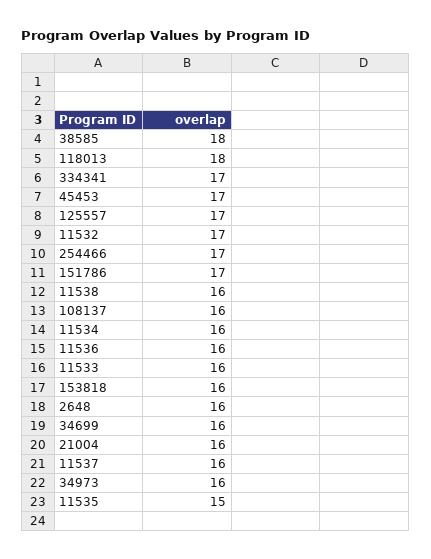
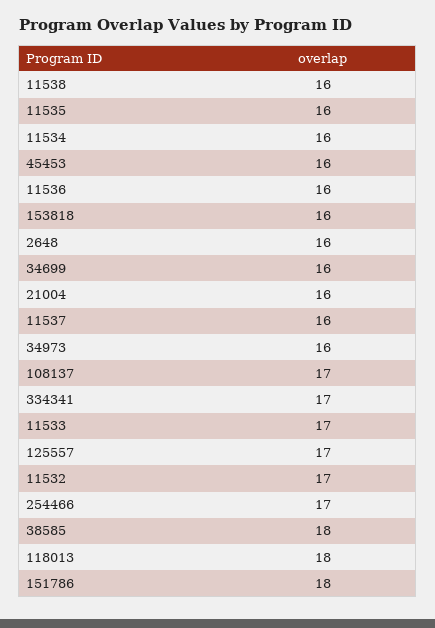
  {
    "38585": 18,
    "118013": 18,
    "334341": 17,
-   "45453": 17,
+   "45453": 16,
    "125557": 17,
    "11532": 17,
    "254466": 17,
-   "151786": 17,
+   "151786": 18,
    "11538": 16,
-   "108137": 16,
+   "108137": 17,
    "11534": 16,
    "11536": 16,
-   "11533": 16,
+   "11533": 17,
    "153818": 16,
    "2648": 16,
    "34699": 16,
    "21004": 16,
    "11537": 16,
    "34973": 16,
-   "11535": 15
+   "11535": 16
  }

